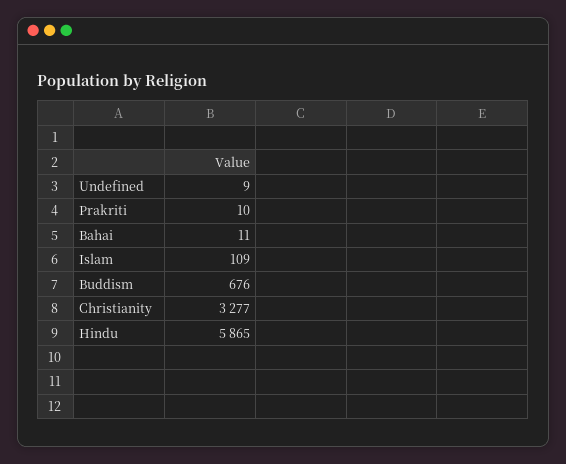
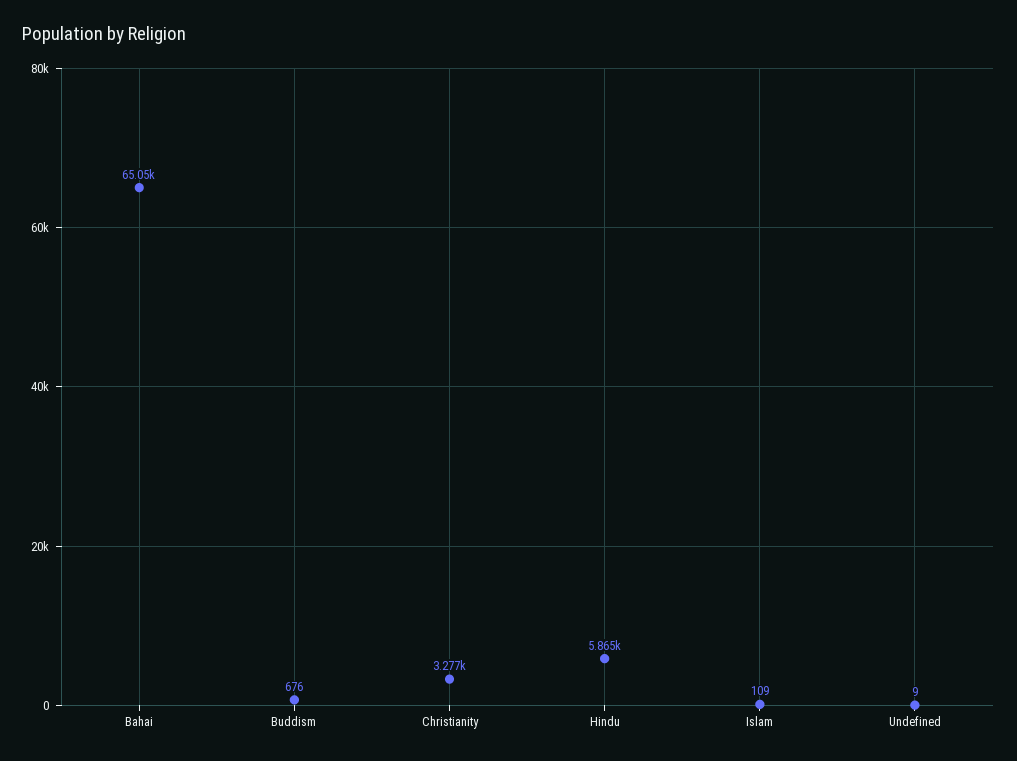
  {
    "Undefined": 9,
-   "Prakriti": 10,
-   "Bahai": 11,
+   "Bahai": 65050,
    "Islam": 109,
    "Buddism": 676,
    "Christianity": 3277,
    "Hindu": 5865
  }

